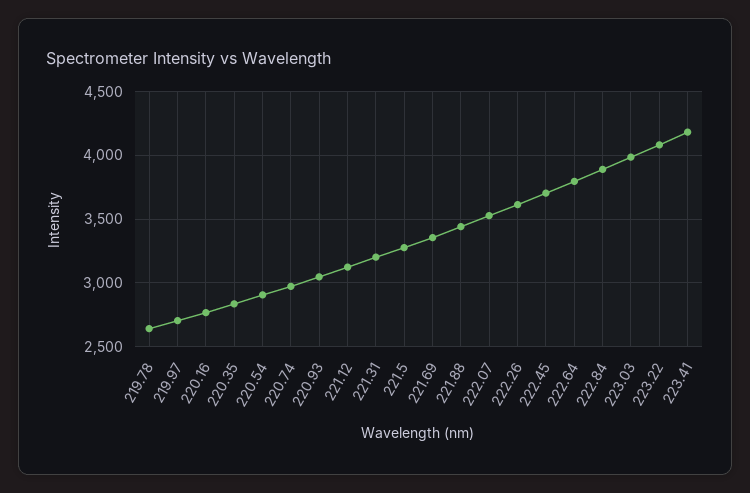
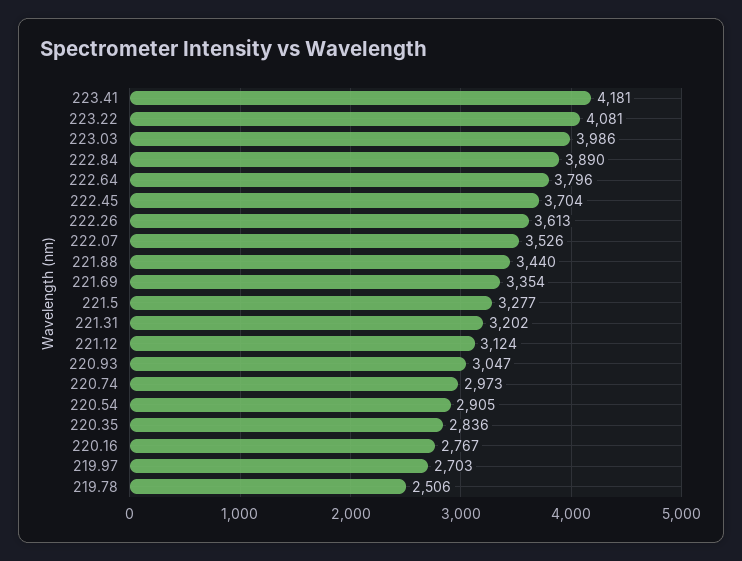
  {
-   "219.78": 2650,
+   "219.78": 2506,
    "219.97": 2703,
    "220.16": 2767,
    "220.35": 2836,
    "220.54": 2905,
    "220.74": 2973,
    "220.93": 3047,
    "221.12": 3124,
    "221.31": 3202,
    "221.5": 3277,
    "221.69": 3354,
    "221.88": 3440,
    "222.07": 3526,
    "222.26": 3613,
    "222.45": 3704,
    "222.64": 3796,
    "222.84": 3890,
    "223.03": 3986,
    "223.22": 4081,
    "223.41": 4181
  }

